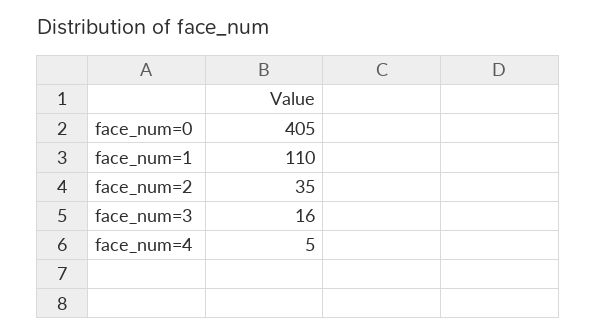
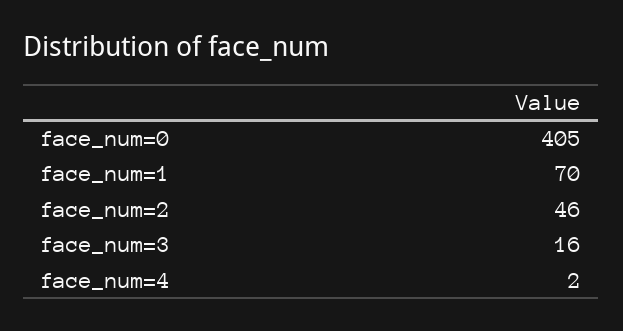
  {
    "face_num=0": 405,
-   "face_num=1": 110,
+   "face_num=1": 70,
-   "face_num=2": 35,
+   "face_num=2": 46,
    "face_num=3": 16,
-   "face_num=4": 5
+   "face_num=4": 2
  }

